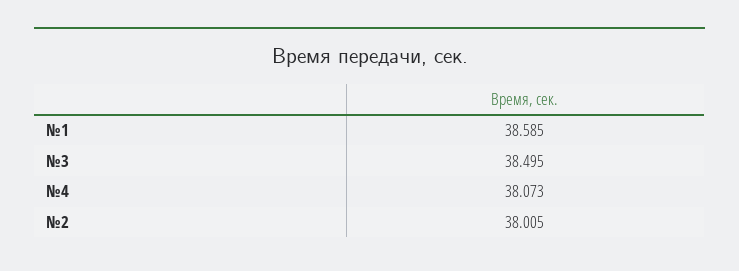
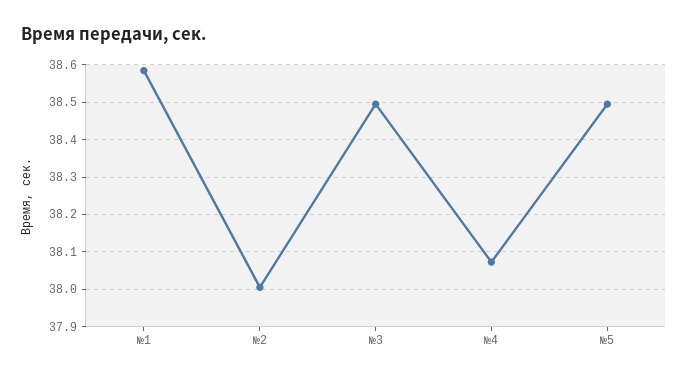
  {
    "№1": 38.585,
    "№3": 38.495,
    "№4": 38.073,
-   "№2": 38.005
+   "№2": 38.005,
+   "№5": 38.5
  }

